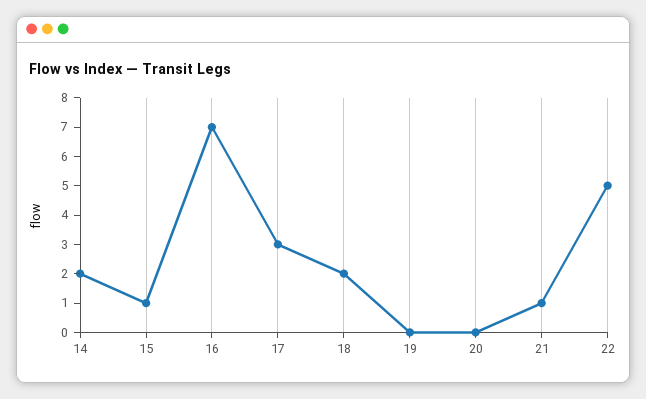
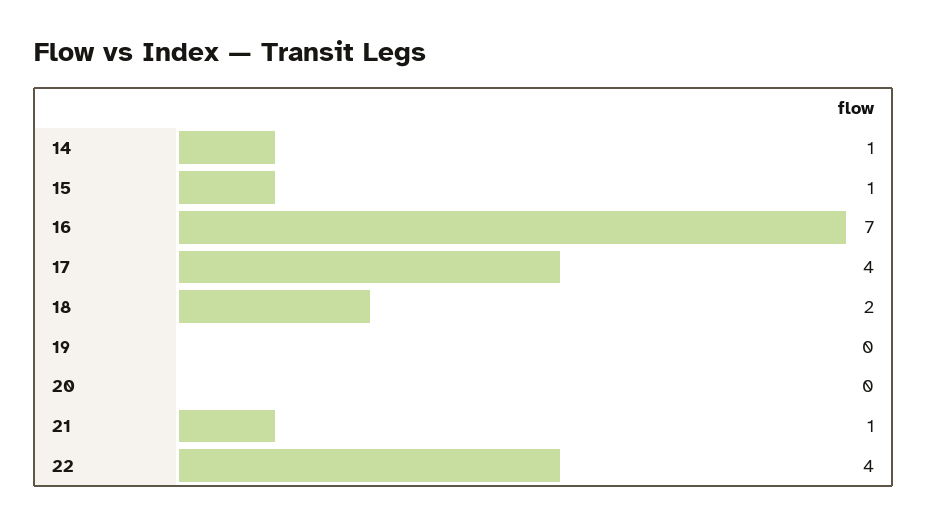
  {
-   "14": 2,
+   "14": 1,
    "15": 1,
    "16": 7,
-   "17": 3,
+   "17": 4,
    "18": 2,
    "19": 0,
    "20": 0,
    "21": 1,
-   "22": 5
+   "22": 4
  }

